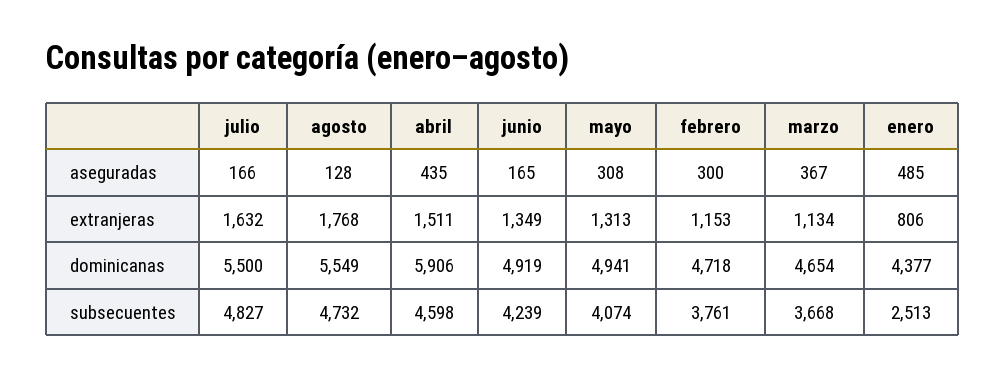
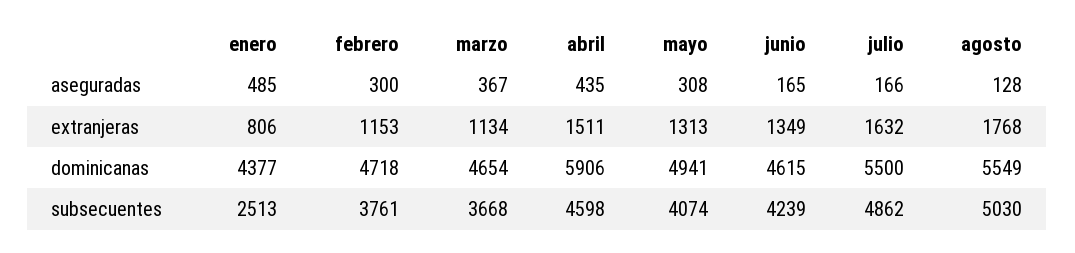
  {
    "julio": {
      "aseguradas": 166,
      "extranjeras": 1632,
      "dominicanas": 5500,
-     "subsecuentes": 4827
+     "subsecuentes": 4862
    },
    "agosto": {
      "aseguradas": 128,
      "extranjeras": 1768,
      "dominicanas": 5549,
-     "subsecuentes": 4732
+     "subsecuentes": 5030
    },
    "abril": {
      "aseguradas": 435,
      "extranjeras": 1511,
      "dominicanas": 5906,
      "subsecuentes": 4598
    },
    "junio": {
      "aseguradas": 165,
      "extranjeras": 1349,
-     "dominicanas": 4919,
+     "dominicanas": 4615,
      "subsecuentes": 4239
    },
    "mayo": {
      "aseguradas": 308,
      "extranjeras": 1313,
      "dominicanas": 4941,
      "subsecuentes": 4074
    },
    "febrero": {
      "aseguradas": 300,
      "extranjeras": 1153,
      "dominicanas": 4718,
      "subsecuentes": 3761
    },
    "marzo": {
      "aseguradas": 367,
      "extranjeras": 1134,
      "dominicanas": 4654,
      "subsecuentes": 3668
    },
    "enero": {
      "aseguradas": 485,
      "extranjeras": 806,
      "dominicanas": 4377,
      "subsecuentes": 2513
    }
  }

